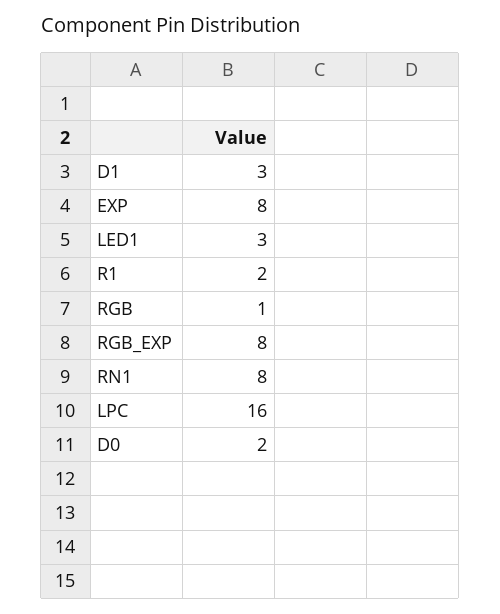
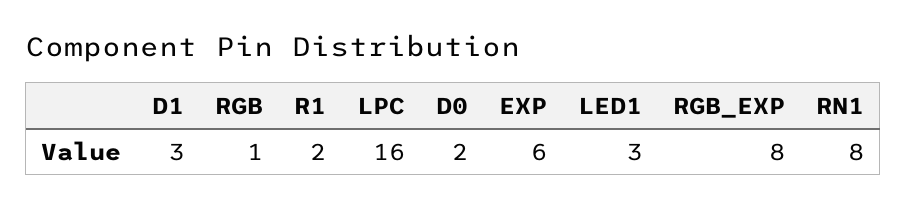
  {
    "D1": 3,
-   "EXP": 8,
+   "EXP": 6,
    "LED1": 3,
    "R1": 2,
    "RGB": 1,
    "RGB_EXP": 8,
    "RN1": 8,
    "LPC": 16,
    "D0": 2
  }

